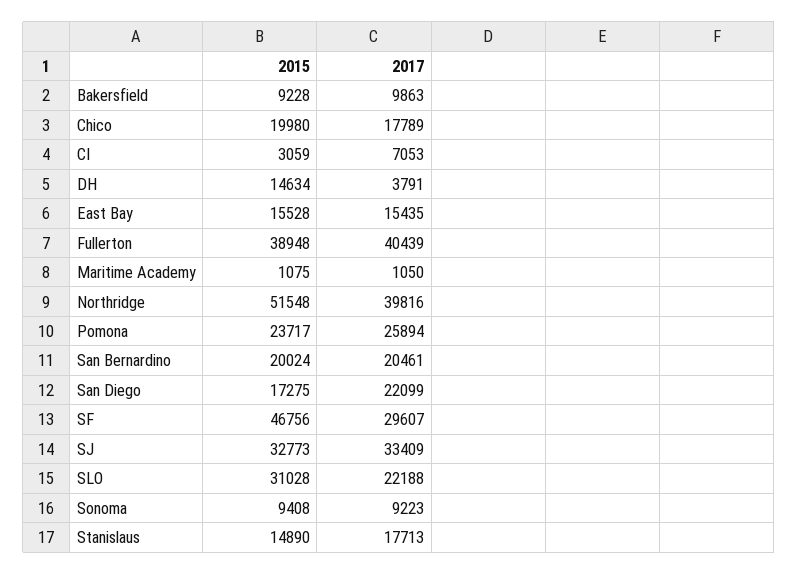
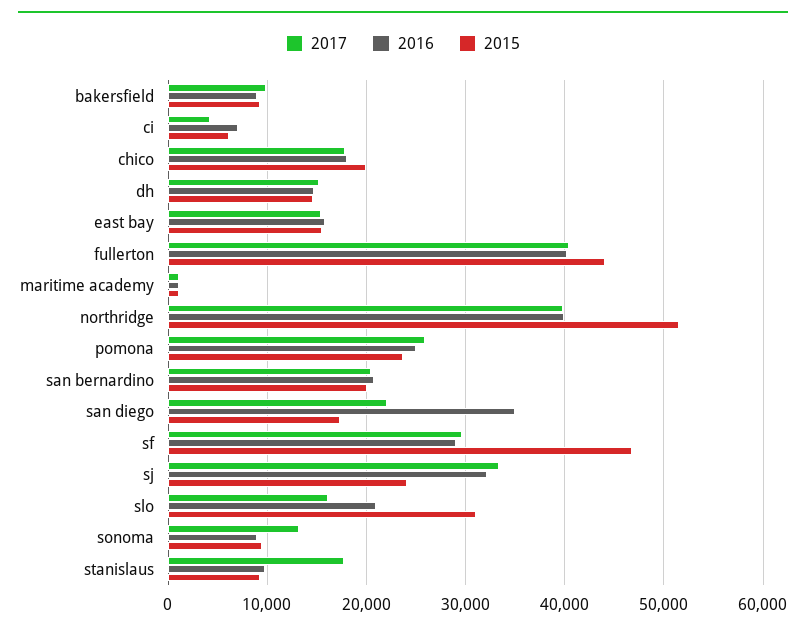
  {
    "2015": {
      "Bakersfield": 9228,
      "Chico": 19980,
-     "CI": 3059,
+     "CI": 6000,
      "DH": 14634,
      "East Bay": 15528,
-     "Fullerton": 38948,
+     "Fullerton": 44000,
      "Maritime Academy": 1075,
      "Northridge": 51548,
      "Pomona": 23717,
      "San Bernardino": 20024,
      "San Diego": 17275,
      "SF": 46756,
-     "SJ": 32773,
+     "SJ": 24000,
      "SLO": 31028,
      "Sonoma": 9408,
-     "Stanislaus": 14890
+     "Stanislaus": 9000
    },
    "2017": {
      "Bakersfield": 9863,
      "Chico": 17789,
-     "CI": 7053,
+     "CI": 4000,
-     "DH": 3791,
+     "DH": 15000,
      "East Bay": 15435,
      "Fullerton": 40439,
      "Maritime Academy": 1050,
      "Northridge": 39816,
      "Pomona": 25894,
      "San Bernardino": 20461,
      "San Diego": 22099,
      "SF": 29607,
      "SJ": 33409,
-     "SLO": 22188,
+     "SLO": 16000,
-     "Sonoma": 9223,
+     "Sonoma": 13000,
      "Stanislaus": 17713
-   }
+   },
+   "2016": {
+     "Bakersfield": 9000,
+     "CI": 7000,
+     "Chico": 18000,
+     "DH": 15000,
+     "East Bay": 16000,
+     "Fullerton": 40000,
+     "Maritime Academy": 1000,
+     "Northridge": 40000,
+     "Pomona": 25000,
+     "San Bernardino": 21000,
+     "San Diego": 35000,
+     "SF": 29000,
+     "SJ": 32000,
+     "SLO": 21000,
+     "Sonoma": 9000,
+     "Stanislaus": 10000
+   }
  }

